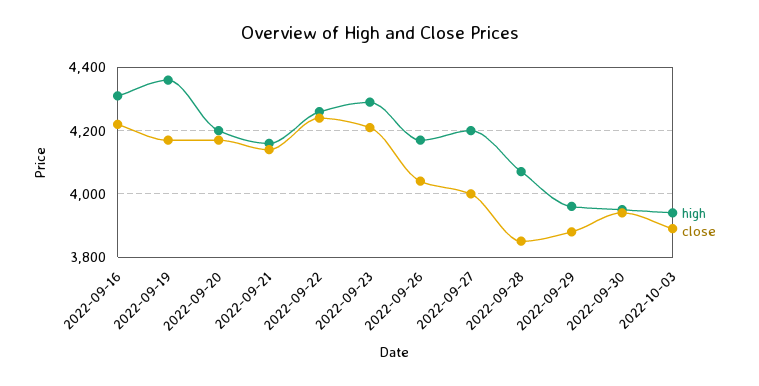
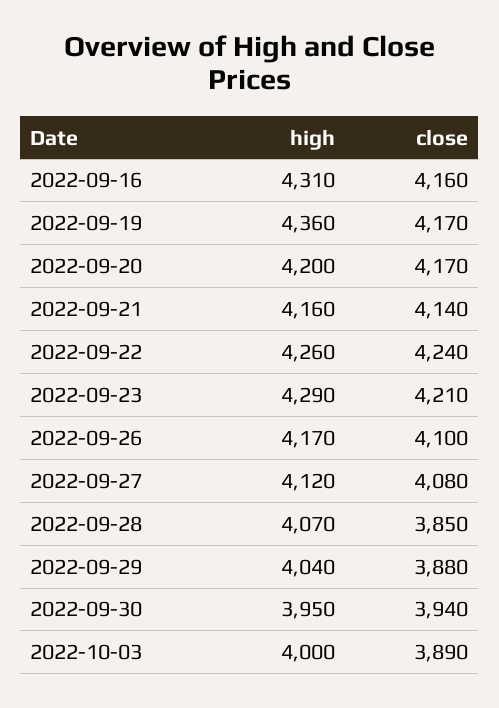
  {
    "high": {
      "2022-09-16": 4310,
      "2022-09-19": 4360,
      "2022-09-20": 4200,
      "2022-09-21": 4160,
      "2022-09-22": 4260,
      "2022-09-23": 4290,
      "2022-09-26": 4170,
-     "2022-09-27": 4200,
+     "2022-09-27": 4120,
      "2022-09-28": 4070,
-     "2022-09-29": 3960,
+     "2022-09-29": 4040,
      "2022-09-30": 3950,
-     "2022-10-03": 3940
+     "2022-10-03": 4000
    },
    "close": {
-     "2022-09-16": 4220,
+     "2022-09-16": 4160,
      "2022-09-19": 4170,
      "2022-09-20": 4170,
      "2022-09-21": 4140,
      "2022-09-22": 4240,
      "2022-09-23": 4210,
-     "2022-09-26": 4040,
+     "2022-09-26": 4100,
-     "2022-09-27": 4000,
+     "2022-09-27": 4080,
      "2022-09-28": 3850,
      "2022-09-29": 3880,
      "2022-09-30": 3940,
      "2022-10-03": 3890
    }
  }

